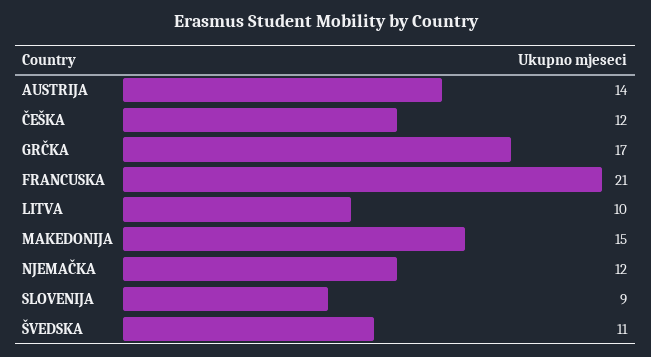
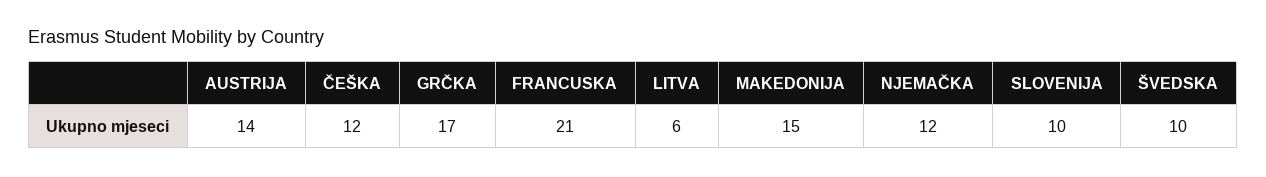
  {
    "AUSTRIJA": 14,
    "ČEŠKA": 12,
    "GRČKA": 17,
    "FRANCUSKA": 21,
-   "LITVA": 10,
+   "LITVA": 6,
    "MAKEDONIJA": 15,
    "NJEMAČKA": 12,
-   "SLOVENIJA": 9,
+   "SLOVENIJA": 10,
-   "ŠVEDSKA": 11
+   "ŠVEDSKA": 10
  }

